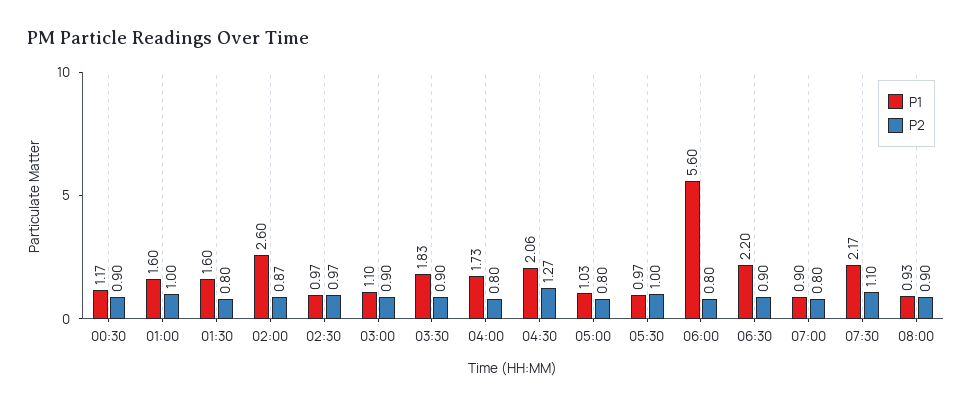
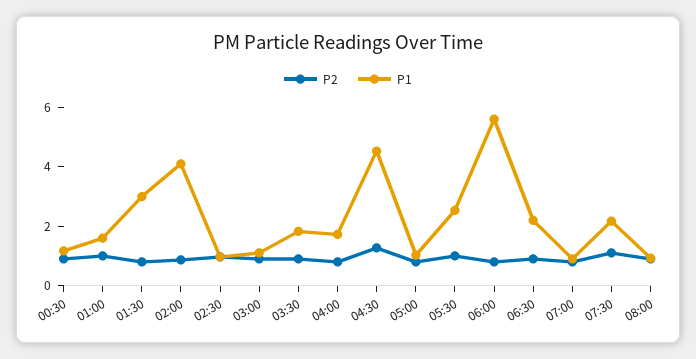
  {
    "P1": {
      "00:30": 1.17,
      "01:00": 1.6,
-     "01:30": 1.6,
+     "01:30": 3,
-     "02:00": 2.6,
+     "02:00": 4,
      "02:30": 0.97,
      "03:00": 1.1,
      "03:30": 1.83,
      "04:00": 1.73,
-     "04:30": 2.06,
+     "04:30": 4.5,
      "05:00": 1.03,
-     "05:30": 0.97,
+     "05:30": 2.5,
      "06:00": 5.6,
      "06:30": 2.2,
      "07:00": 0.9,
      "07:30": 2.17,
      "08:00": 0.93
    },
    "P2": {
      "00:30": 0.9,
      "01:00": 1,
      "01:30": 0.8,
      "02:00": 0.87,
      "02:30": 0.97,
      "03:00": 0.9,
      "03:30": 0.9,
      "04:00": 0.8,
      "04:30": 1.27,
      "05:00": 0.8,
      "05:30": 1,
      "06:00": 0.8,
      "06:30": 0.9,
      "07:00": 0.8,
      "07:30": 1.1,
      "08:00": 0.9
    }
  }

